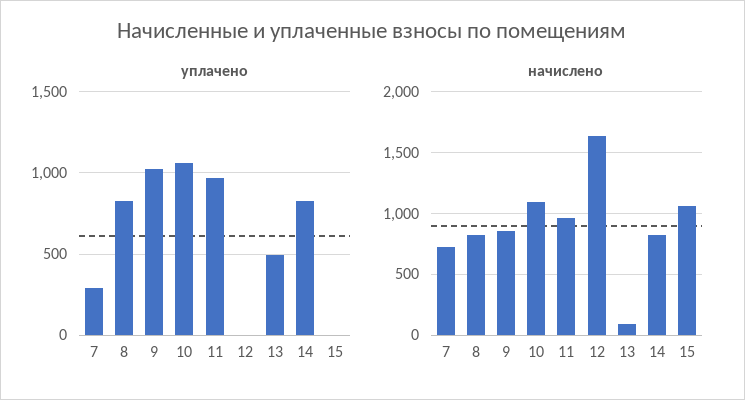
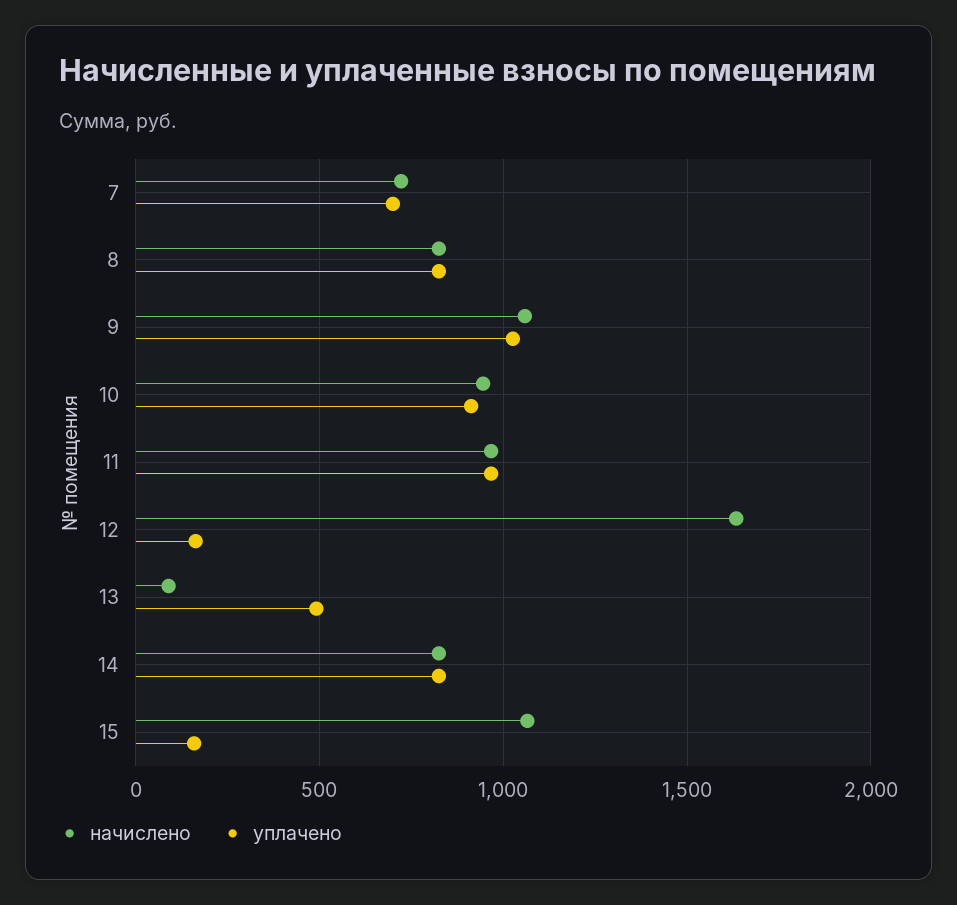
  {
    "уплачено": {
-     "7": 300,
+     "7": 700,
      "8": 800,
      "9": 1050,
-     "10": 1050,
+     "10": 900,
      "11": 950,
-     "12": 0,
+     "12": 150,
      "13": 500,
      "14": 800,
-     "15": 0
+     "15": 150
    },
    "начислено": {
      "7": 700,
      "8": 800,
-     "9": 850,
+     "9": 1050,
-     "10": 1100,
+     "10": 950,
      "11": 950,
      "12": 1650,
      "13": 100,
      "14": 800,
      "15": 1050
    }
  }

